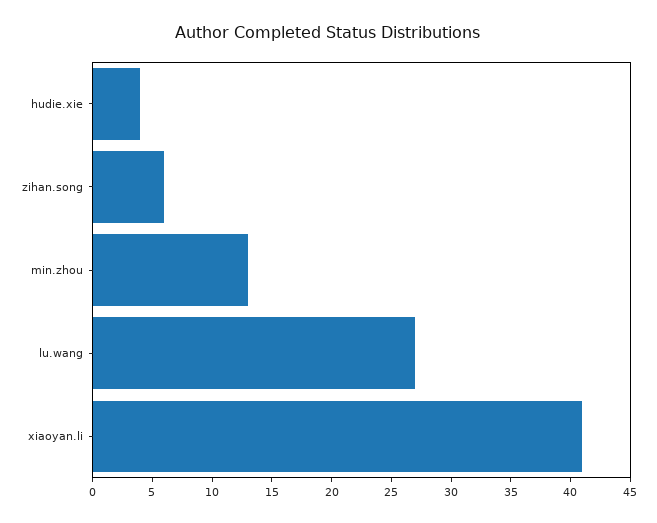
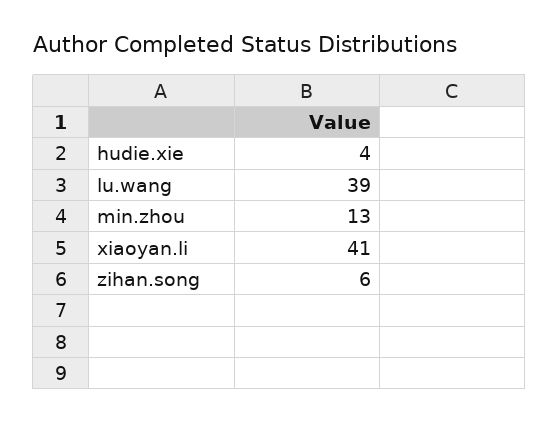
  {
    "hudie.xie": 4,
    "zihan.song": 6,
    "min.zhou": 13,
-   "lu.wang": 27,
+   "lu.wang": 39,
    "xiaoyan.li": 41
  }

